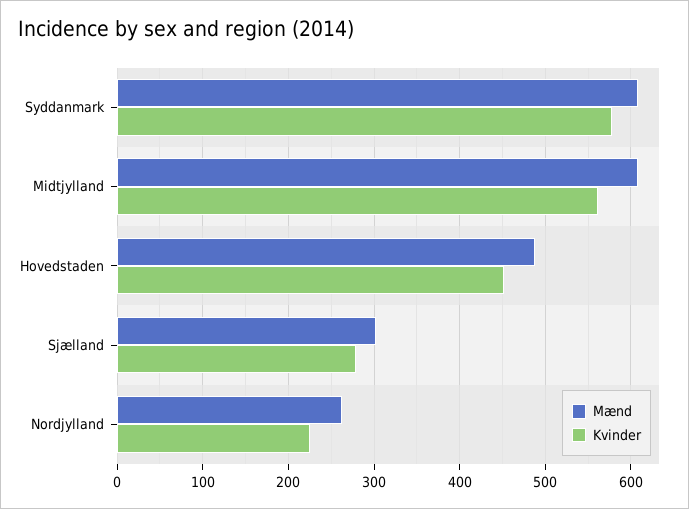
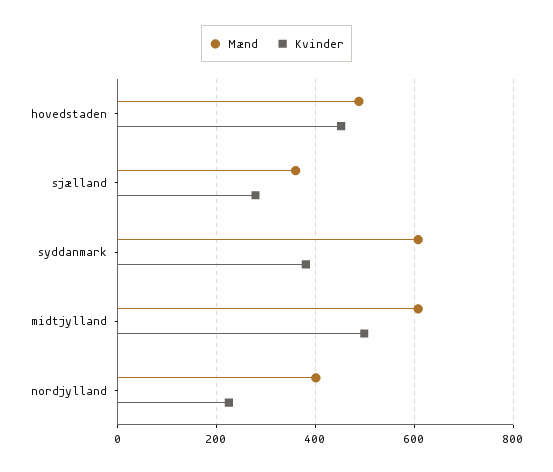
  {
    "Mænd": {
      "Syddanmark": 610,
      "Midtjylland": 610,
      "Hovedstaden": 490,
-     "Sjælland": 300,
+     "Sjælland": 360,
-     "Nordjylland": 260
+     "Nordjylland": 400
    },
    "Kvinder": {
-     "Syddanmark": 580,
+     "Syddanmark": 380,
-     "Midtjylland": 560,
+     "Midtjylland": 500,
      "Hovedstaden": 450,
      "Sjælland": 280,
      "Nordjylland": 230
    }
  }

